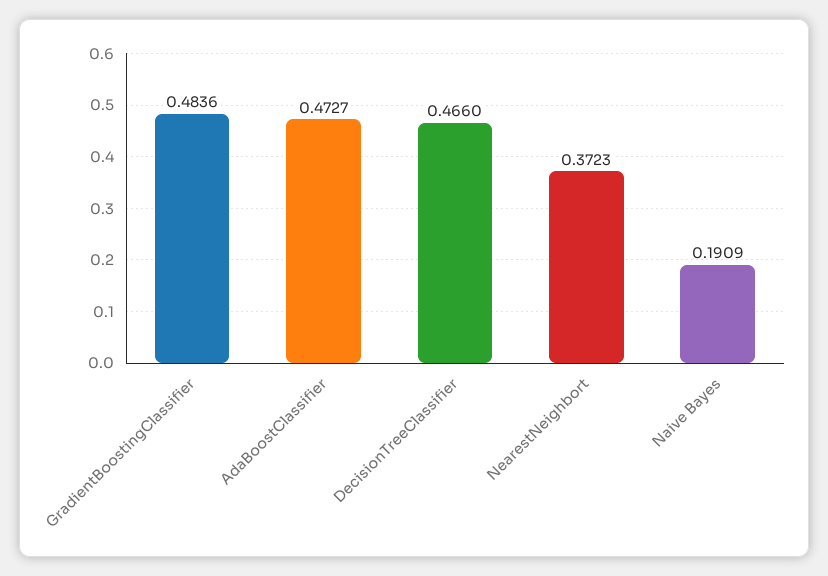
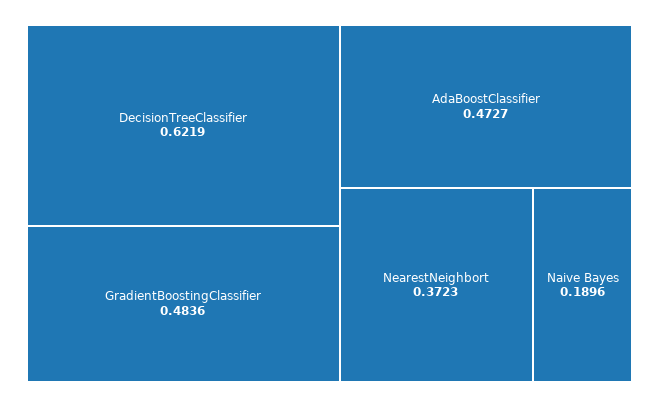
  {
    "GradientBoostingClassifier": 0.4836,
    "AdaBoostClassifier": 0.4727,
-   "DecisionTreeClassifier": 0.466,
+   "DecisionTreeClassifier": 0.6219,
    "NearestNeighbort": 0.3723,
-   "Naive Bayes": 0.1909
+   "Naive Bayes": 0.1896
  }

